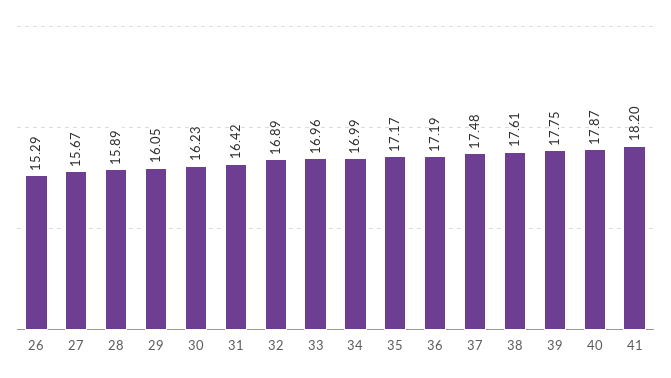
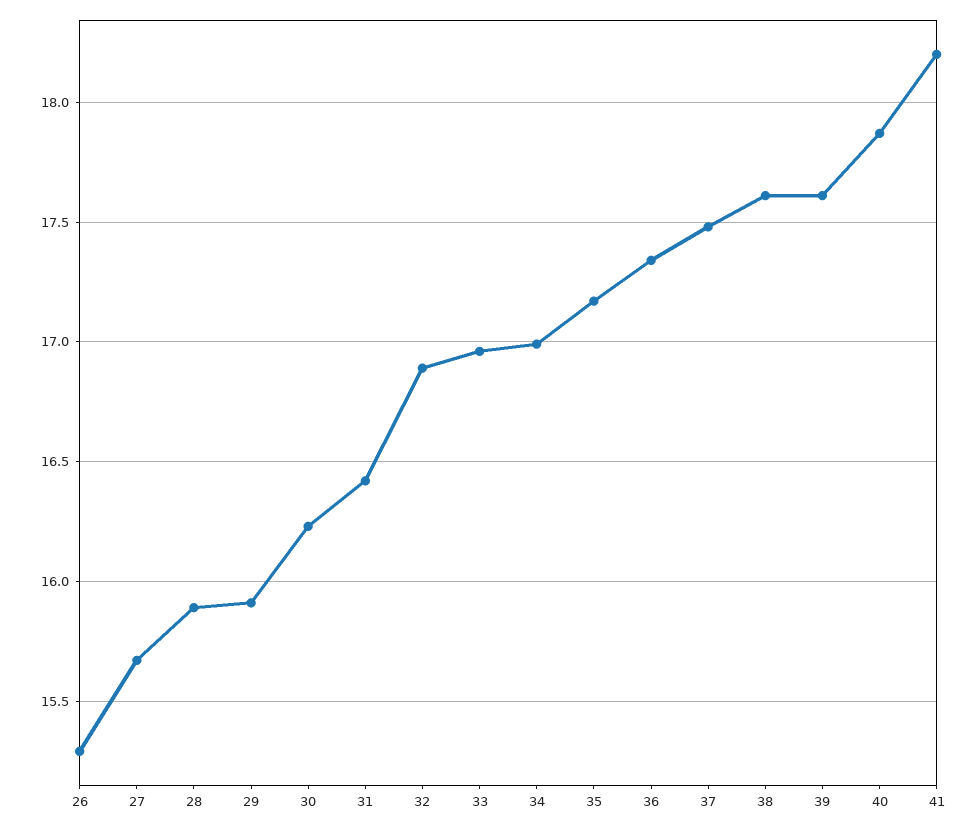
  {
    "26": 15.29,
    "27": 15.67,
    "28": 15.89,
-   "29": 16.05,
+   "29": 15.9,
    "30": 16.23,
    "31": 16.42,
    "32": 16.89,
    "33": 16.96,
    "34": 16.99,
    "35": 17.17,
-   "36": 17.19,
+   "36": 17.35,
    "37": 17.48,
    "38": 17.61,
-   "39": 17.75,
+   "39": 17.6,
    "40": 17.87,
    "41": 18.2
  }

